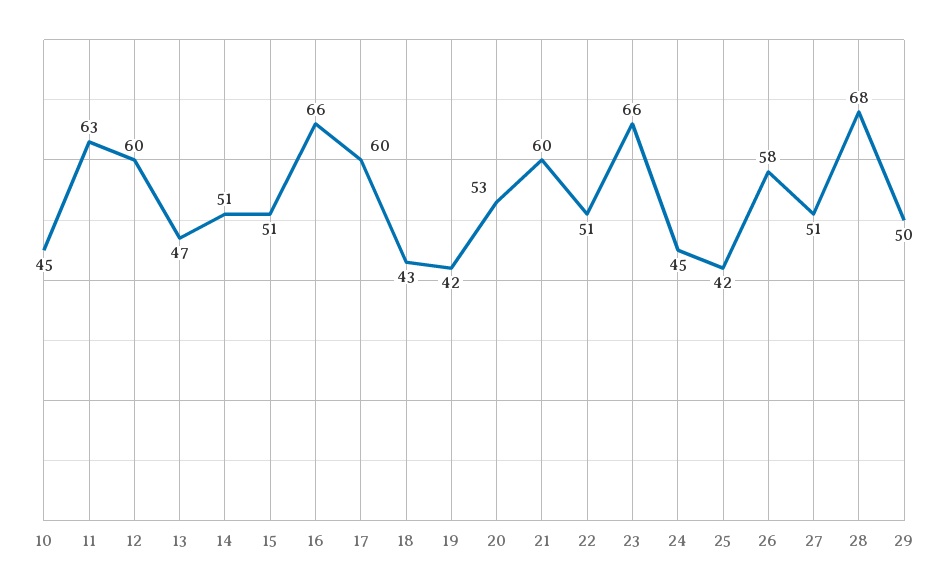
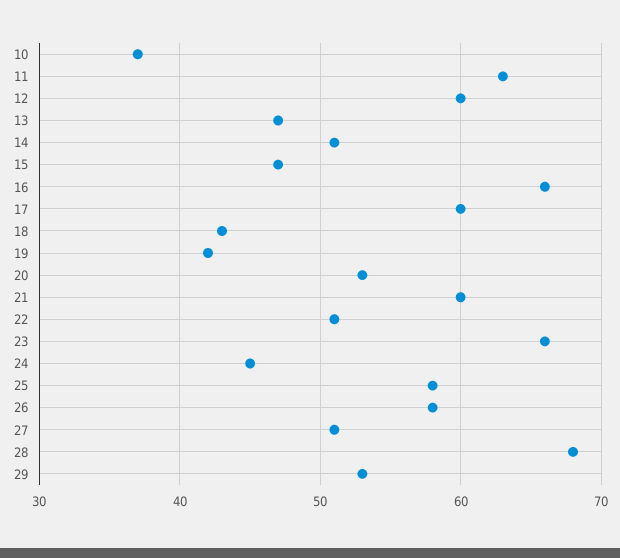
  {
-   "10": 45,
+   "10": 37,
    "11": 63,
    "12": 60,
    "13": 47,
    "14": 51,
-   "15": 51,
+   "15": 47,
    "16": 66,
    "17": 60,
    "18": 43,
    "19": 42,
    "20": 53,
    "21": 60,
    "22": 51,
    "23": 66,
    "24": 45,
-   "25": 42,
+   "25": 58,
    "26": 58,
    "27": 51,
    "28": 68,
-   "29": 50
+   "29": 53
  }

